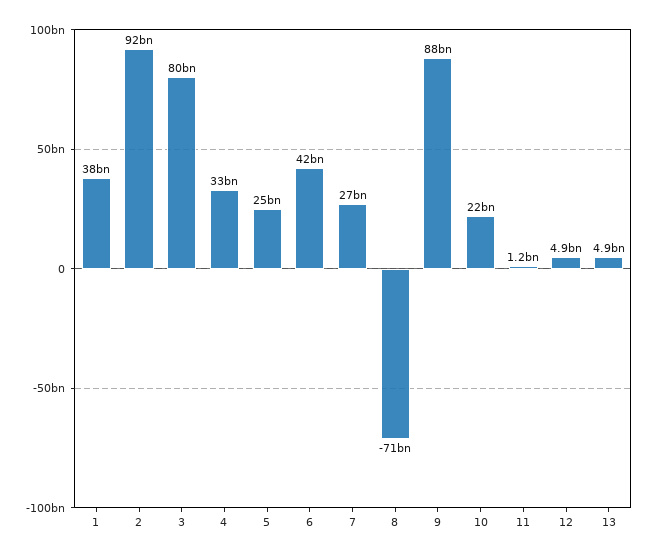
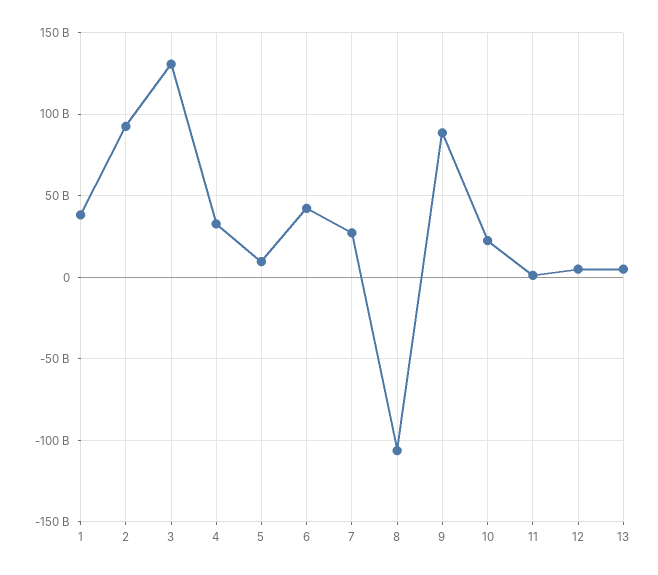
  {
    "1": 38000000000,
    "2": 92000000000,
-   "3": 80000000000,
+   "3": 130000000000,
    "4": 33000000000,
-   "5": 25000000000,
+   "5": 10000000000,
    "6": 42000000000,
    "7": 27000000000,
-   "8": -71000000000,
+   "8": -105000000000,
    "9": 88000000000,
    "10": 22000000000,
    "11": 1200000000,
    "12": 4900000000,
    "13": 4900000000
  }

